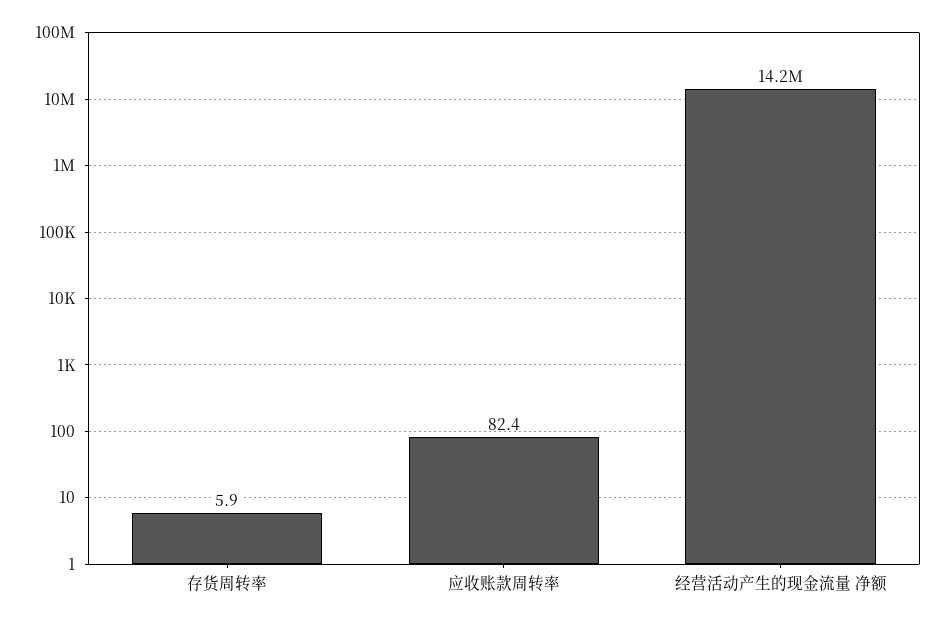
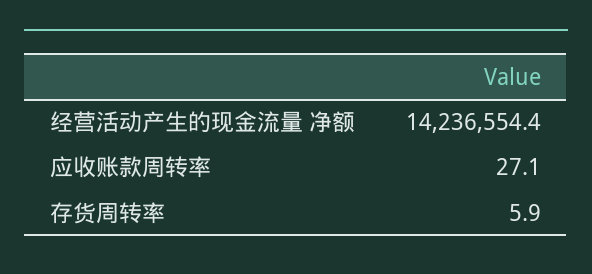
  {
    "存货周转率": 5.9,
-   "应收账款周转率": 82.4,
+   "应收账款周转率": 27.1,
    "经营活动产生的现金流量 净额": 14236554.4
  }

